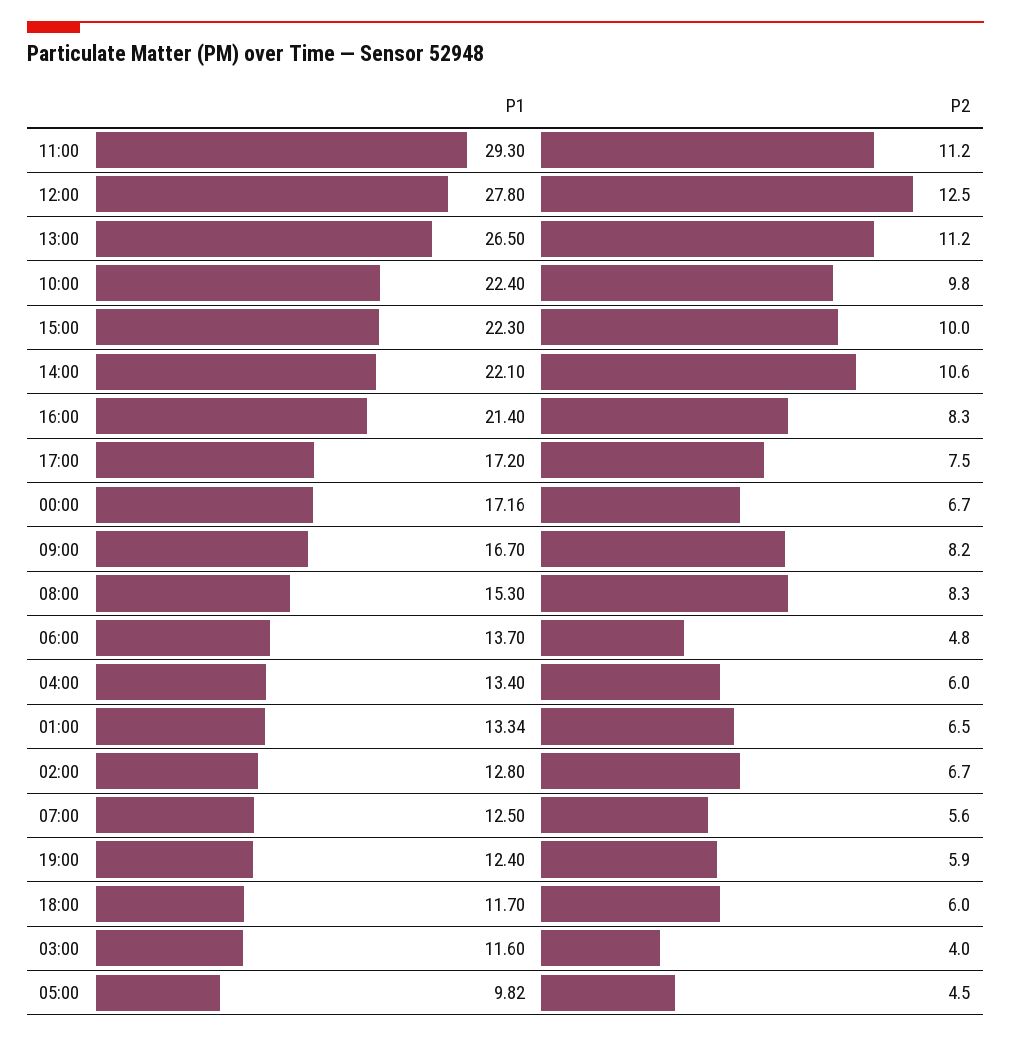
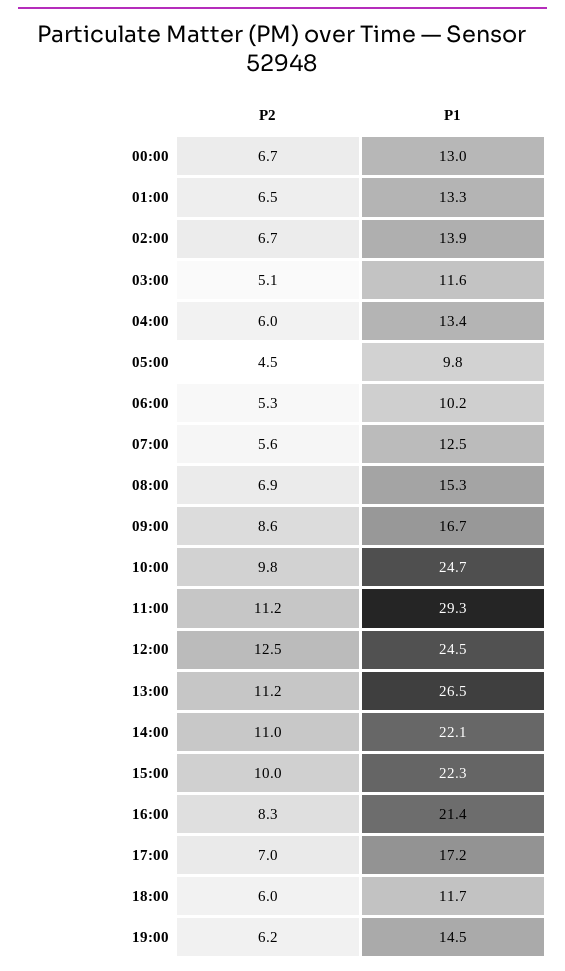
  {
    "P1": {
      "11:00": 29.3,
-     "12:00": 27.8,
+     "12:00": 24.5,
      "13:00": 26.5,
-     "10:00": 22.4,
+     "10:00": 24.7,
      "15:00": 22.3,
      "14:00": 22.1,
      "16:00": 21.4,
      "17:00": 17.2,
-     "00:00": 17.16,
+     "00:00": 13,
      "09:00": 16.7,
      "08:00": 15.3,
-     "06:00": 13.7,
+     "06:00": 10.2,
      "04:00": 13.4,
      "01:00": 13.34,
-     "02:00": 12.8,
+     "02:00": 13.9,
      "07:00": 12.5,
-     "19:00": 12.4,
+     "19:00": 14.5,
      "18:00": 11.7,
      "03:00": 11.6,
      "05:00": 9.82
    },
    "P2": {
      "11:00": 11.2,
      "12:00": 12.5,
      "13:00": 11.2,
      "10:00": 9.8,
      "15:00": 10,
-     "14:00": 10.6,
+     "14:00": 11,
      "16:00": 8.3,
-     "17:00": 7.5,
+     "17:00": 7,
      "00:00": 6.7,
-     "09:00": 8.2,
+     "09:00": 8.6,
-     "08:00": 8.3,
+     "08:00": 6.9,
-     "06:00": 4.8,
+     "06:00": 5.3,
      "04:00": 6,
      "01:00": 6.5,
      "02:00": 6.7,
      "07:00": 5.6,
-     "19:00": 5.9,
+     "19:00": 6.2,
      "18:00": 6,
-     "03:00": 4,
+     "03:00": 5.1,
      "05:00": 4.5
    }
  }

